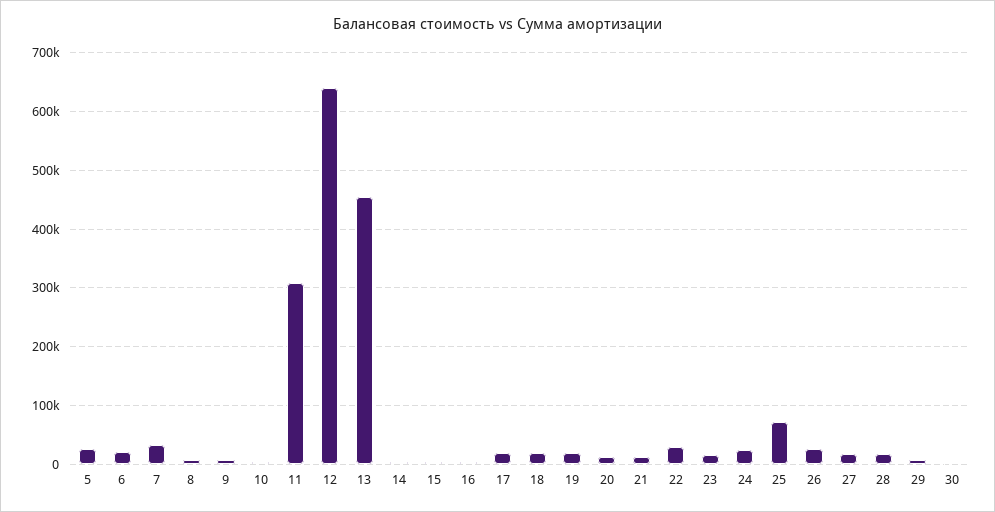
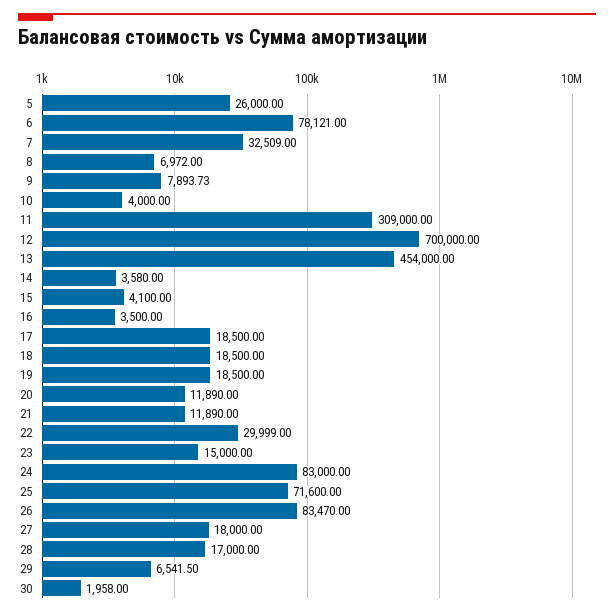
  {
    "5": 26000,
-   "6": 20000,
+   "6": 78121,
    "7": 32509,
    "8": 6972,
    "9": 7893.73,
    "10": 4000,
    "11": 309000,
-   "12": 640000,
+   "12": 700000,
    "13": 454000,
    "14": 3580,
    "15": 4100,
    "16": 3500,
    "17": 18500,
    "18": 18500,
    "19": 18500,
    "20": 11890,
    "21": 11890,
    "22": 29999,
    "23": 15000,
-   "24": 20000,
+   "24": 83000,
    "25": 71600,
-   "26": 20000,
+   "26": 83470,
    "27": 18000,
    "28": 17000,
    "29": 6541.5,
    "30": 1958
  }

